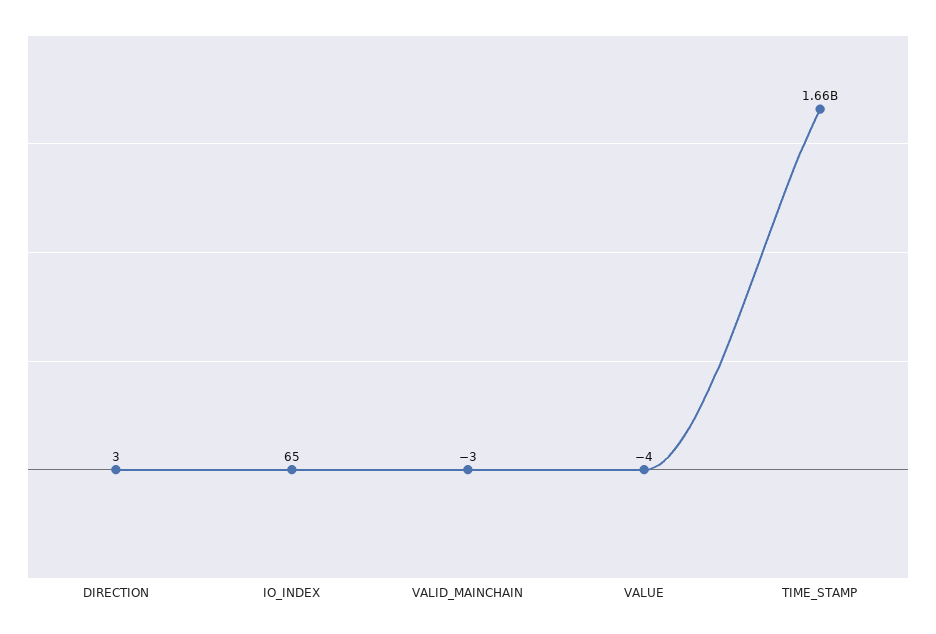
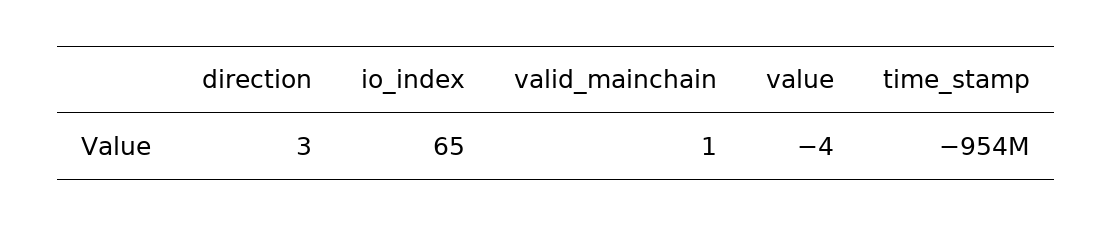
  {
    "DIRECTION": 3,
    "IO_INDEX": 65,
-   "VALID_MAINCHAIN": -3,
+   "VALID_MAINCHAIN": 1,
    "VALUE": -4,
-   "TIME_STAMP": 1660000000
+   "TIME_STAMP": -954000000
  }

